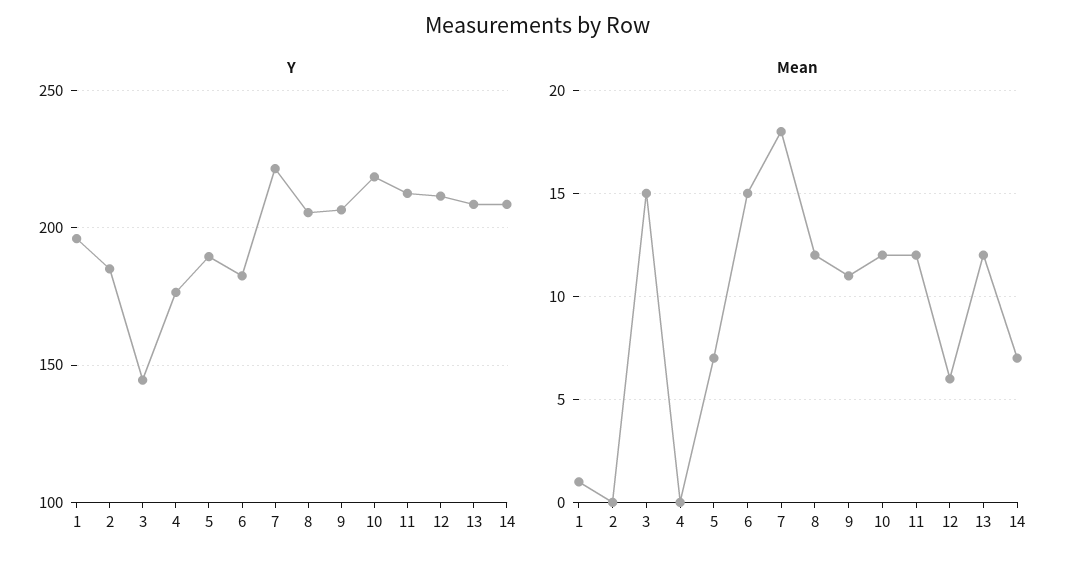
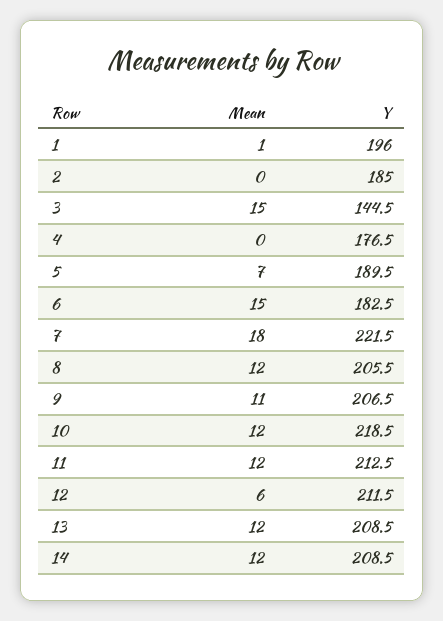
  {
    "Y": {
      "1": 196,
      "2": 185,
      "3": 144.5,
      "4": 176.5,
      "5": 189.5,
      "6": 182.5,
      "7": 221.5,
      "8": 205.5,
      "9": 206.5,
      "10": 218.5,
      "11": 212.5,
      "12": 211.5,
      "13": 208.5,
      "14": 208.5
    },
    "Mean": {
      "1": 1,
      "2": 0,
      "3": 15,
      "4": 0,
      "5": 7,
      "6": 15,
      "7": 18,
      "8": 12,
      "9": 11,
      "10": 12,
      "11": 12,
      "12": 6,
      "13": 12,
-     "14": 7
+     "14": 12
    }
  }

